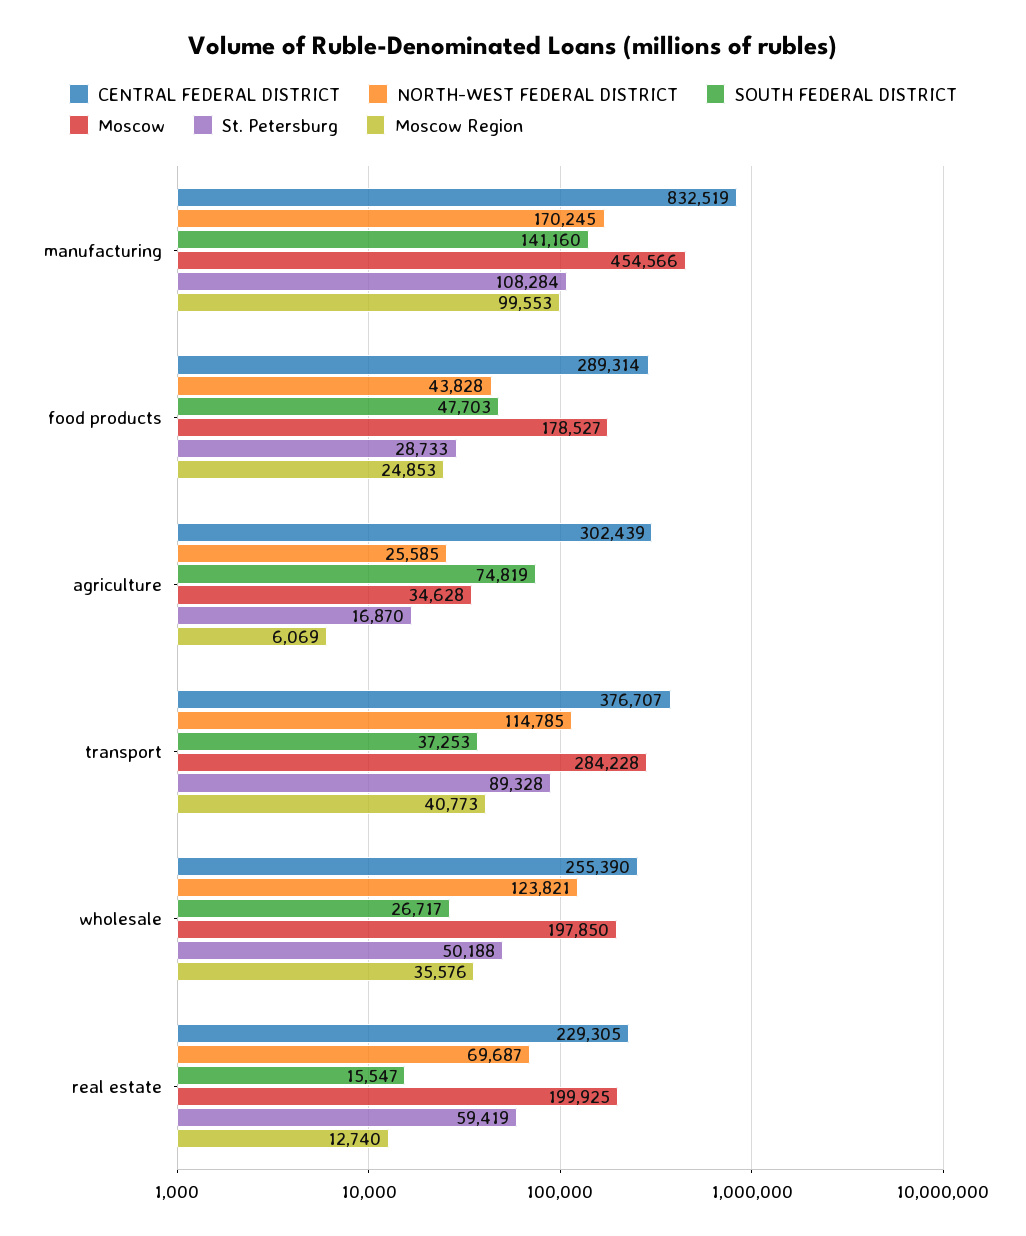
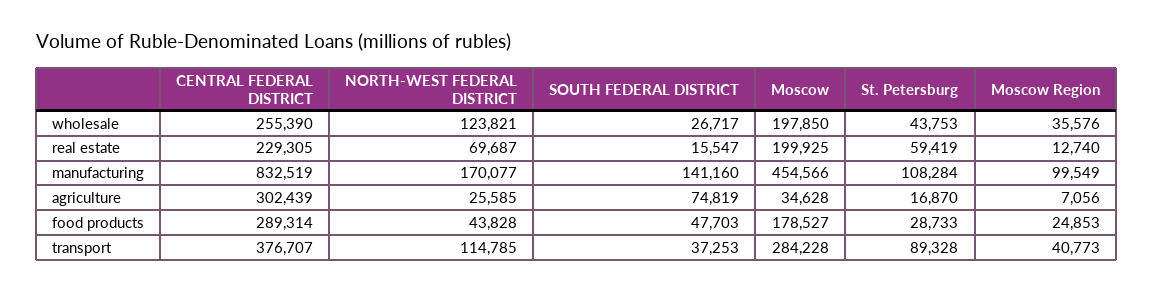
  {
    "CENTRAL FEDERAL DISTRICT": {
      "manufacturing": 832519,
      "food products": 289314,
      "agriculture": 302439,
      "transport": 376707,
      "wholesale": 255390,
      "real estate": 229305
    },
    "NORTH-WEST FEDERAL DISTRICT": {
-     "manufacturing": 170245,
+     "manufacturing": 170077,
      "food products": 43828,
      "agriculture": 25585,
      "transport": 114785,
      "wholesale": 123821,
      "real estate": 69687
    },
    "SOUTH FEDERAL DISTRICT": {
      "manufacturing": 141160,
      "food products": 47703,
      "agriculture": 74819,
      "transport": 37253,
      "wholesale": 26717,
      "real estate": 15547
    },
    "Moscow": {
      "manufacturing": 454566,
      "food products": 178527,
      "agriculture": 34628,
      "transport": 284228,
      "wholesale": 197850,
      "real estate": 199925
    },
    "St. Petersburg": {
      "manufacturing": 108284,
      "food products": 28733,
      "agriculture": 16870,
      "transport": 89328,
-     "wholesale": 50188,
+     "wholesale": 43753,
      "real estate": 59419
    },
    "Moscow Region": {
-     "manufacturing": 99553,
+     "manufacturing": 99549,
      "food products": 24853,
-     "agriculture": 6069,
+     "agriculture": 7056,
      "transport": 40773,
      "wholesale": 35576,
      "real estate": 12740
    }
  }

